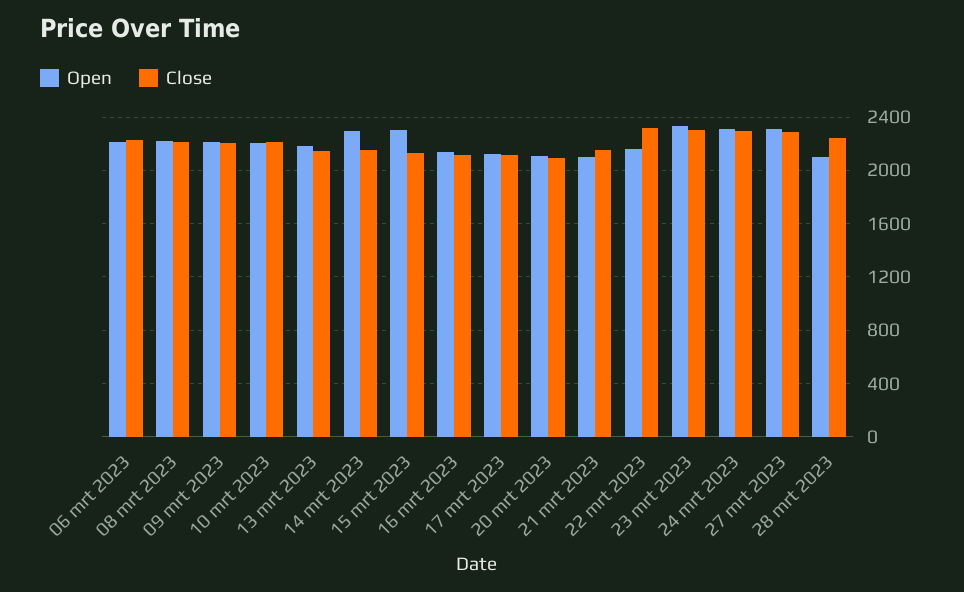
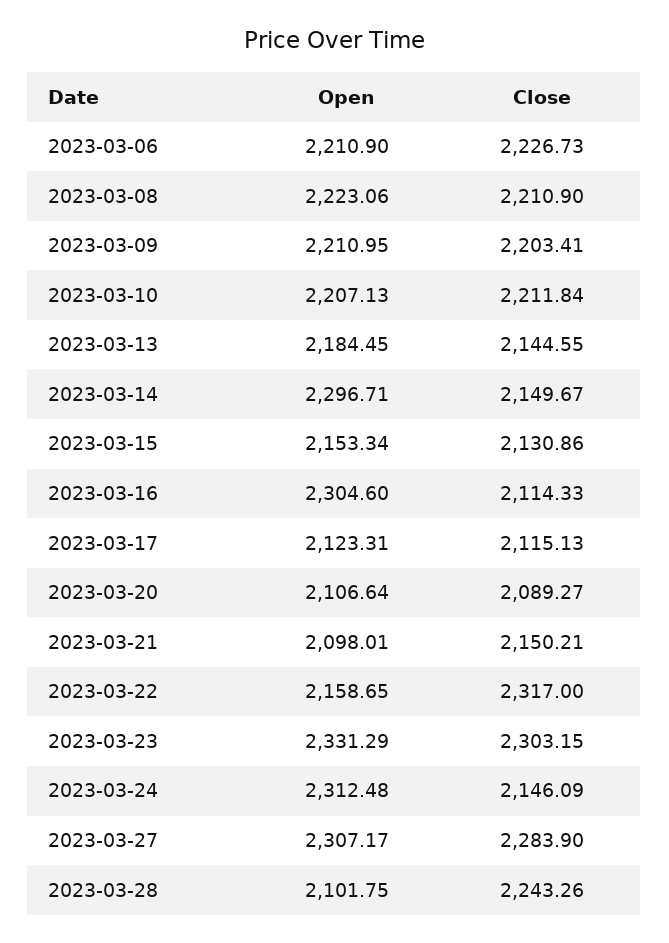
  {
    "Open": {
      "06 mrt 2023": 2210.9,
      "08 mrt 2023": 2223.06,
      "09 mrt 2023": 2210.95,
      "10 mrt 2023": 2207.13,
      "13 mrt 2023": 2184.45,
      "14 mrt 2023": 2296.71,
-     "15 mrt 2023": 2300,
+     "15 mrt 2023": 2153.34,
-     "16 mrt 2023": 2150,
+     "16 mrt 2023": 2304.6,
      "17 mrt 2023": 2123.31,
      "20 mrt 2023": 2106.64,
      "21 mrt 2023": 2098.01,
      "22 mrt 2023": 2158.65,
      "23 mrt 2023": 2331.29,
      "24 mrt 2023": 2312.48,
      "27 mrt 2023": 2307.17,
      "28 mrt 2023": 2101.75
    },
    "Close": {
      "06 mrt 2023": 2226.73,
      "08 mrt 2023": 2210.9,
      "09 mrt 2023": 2203.41,
      "10 mrt 2023": 2211.84,
      "13 mrt 2023": 2144.55,
      "14 mrt 2023": 2149.67,
      "15 mrt 2023": 2130.86,
      "16 mrt 2023": 2114.33,
      "17 mrt 2023": 2115.13,
      "20 mrt 2023": 2089.27,
      "21 mrt 2023": 2150.21,
      "22 mrt 2023": 2317,
      "23 mrt 2023": 2303.15,
-     "24 mrt 2023": 2300,
+     "24 mrt 2023": 2146.09,
      "27 mrt 2023": 2283.9,
      "28 mrt 2023": 2243.26
    }
  }

